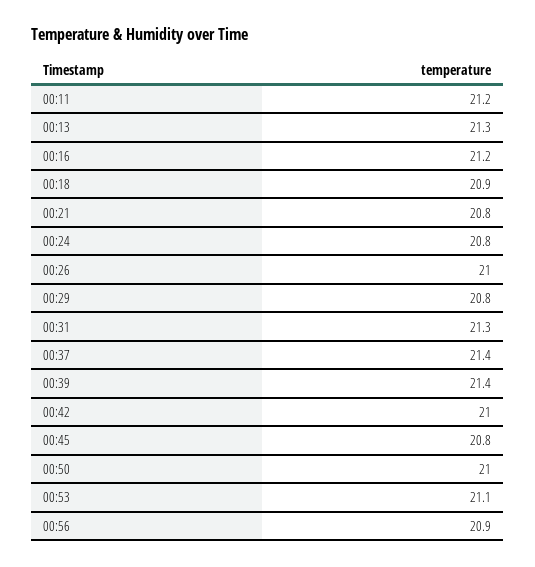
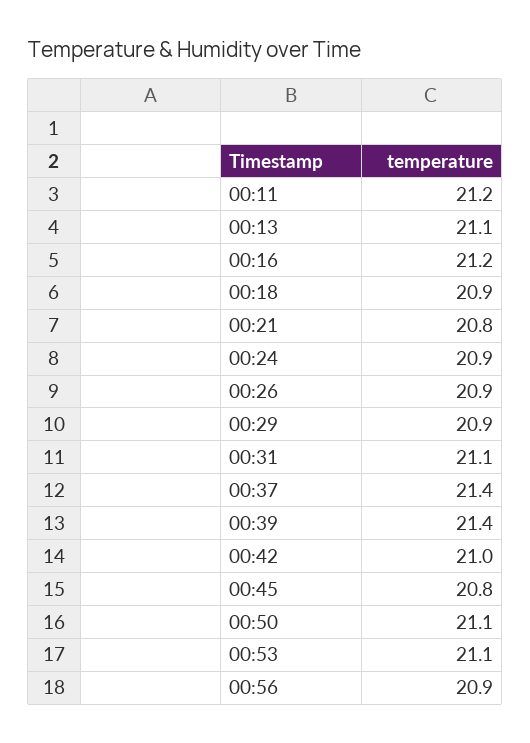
  {
    "00:11": 21.2,
-   "00:13": 21.3,
+   "00:13": 21.1,
    "00:16": 21.2,
    "00:18": 20.9,
    "00:21": 20.8,
-   "00:24": 20.8,
+   "00:24": 20.9,
-   "00:26": 21,
+   "00:26": 20.9,
-   "00:29": 20.8,
+   "00:29": 20.9,
-   "00:31": 21.3,
+   "00:31": 21.1,
    "00:37": 21.4,
    "00:39": 21.4,
    "00:42": 21,
    "00:45": 20.8,
-   "00:50": 21,
+   "00:50": 21.1,
    "00:53": 21.1,
    "00:56": 20.9
  }

